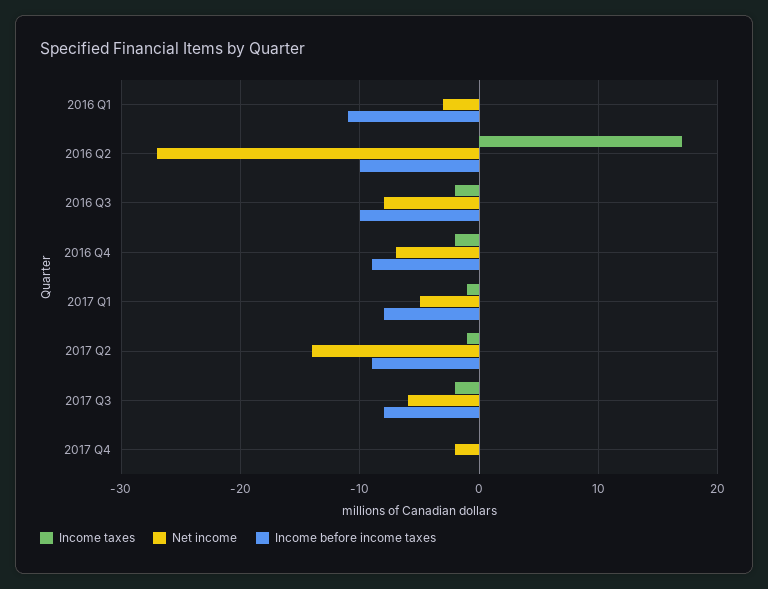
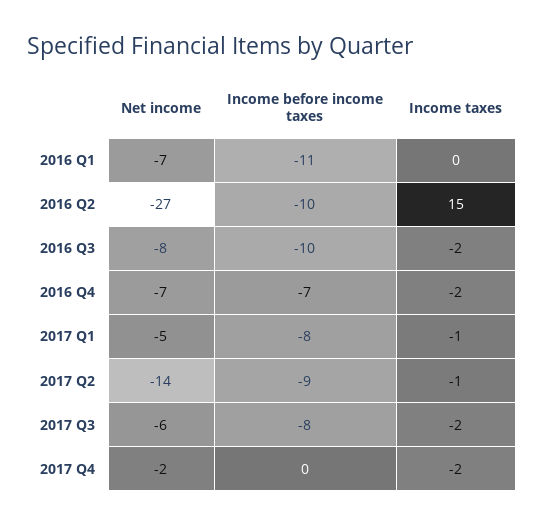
  {
    "Income taxes": {
      "2016 Q1": 0,
-     "2016 Q2": 17,
+     "2016 Q2": 15,
      "2016 Q3": -2,
      "2016 Q4": -2,
      "2017 Q1": -1,
      "2017 Q2": -1,
      "2017 Q3": -2,
-     "2017 Q4": 0
+     "2017 Q4": -2
    },
    "Net income": {
-     "2016 Q1": -3,
+     "2016 Q1": -7,
      "2016 Q2": -27,
      "2016 Q3": -8,
      "2016 Q4": -7,
      "2017 Q1": -5,
      "2017 Q2": -14,
      "2017 Q3": -6,
      "2017 Q4": -2
    },
    "Income before income taxes": {
      "2016 Q1": -11,
      "2016 Q2": -10,
      "2016 Q3": -10,
-     "2016 Q4": -9,
+     "2016 Q4": -7,
      "2017 Q1": -8,
      "2017 Q2": -9,
      "2017 Q3": -8,
      "2017 Q4": 0
    }
  }

